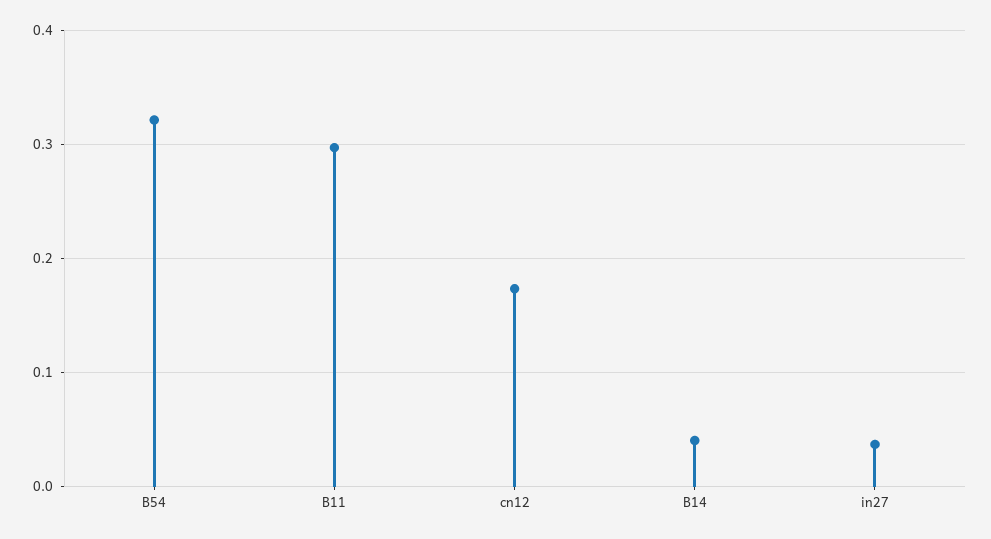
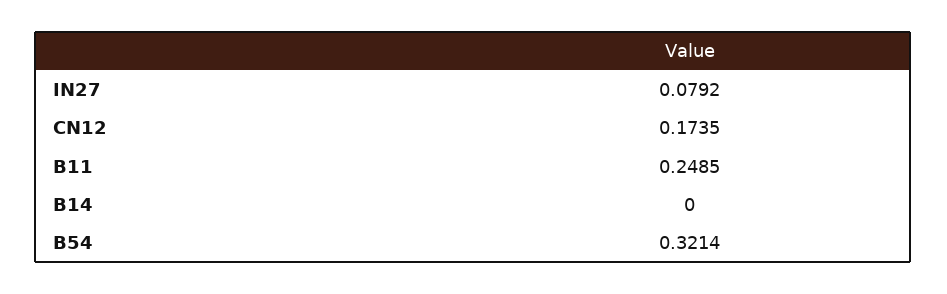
  {
    "B54": 0.3214,
-   "B11": 0.3,
+   "B11": 0.2485,
    "cn12": 0.1735,
-   "B14": 0.04,
+   "B14": 0,
-   "in27": 0.04
+   "in27": 0.0792
  }

